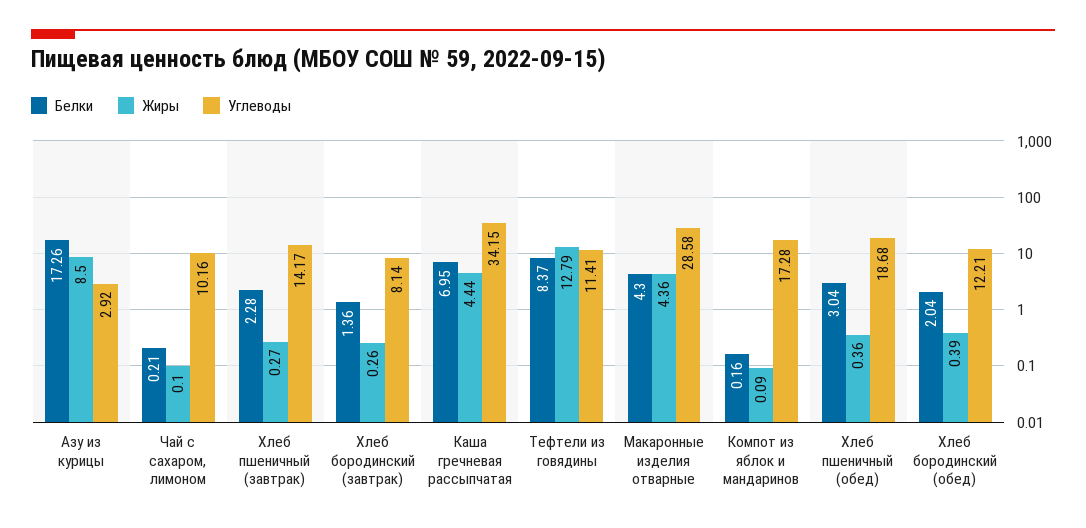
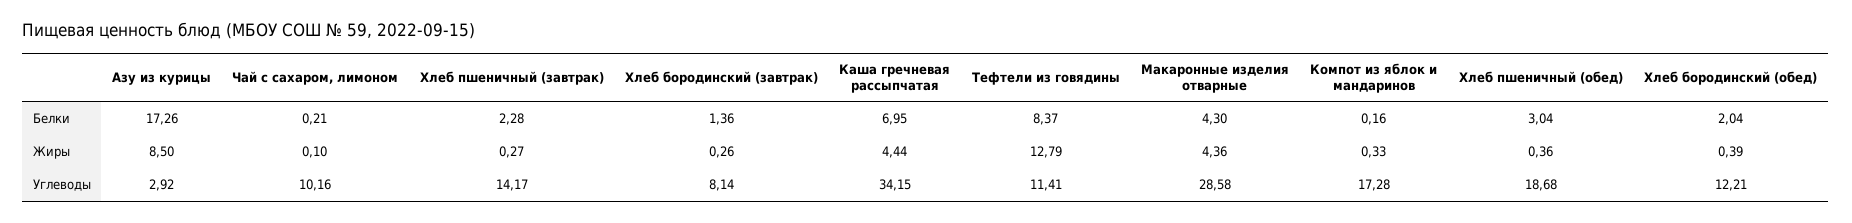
  {
    "Белки": {
      "Азу из курицы": 17.26,
      "Чай с сахаром, лимоном": 0.21,
      "Хлеб пшеничный (завтрак)": 2.28,
      "Хлеб бородинский (завтрак)": 1.36,
      "Каша гречневая рассыпчатая": 6.95,
      "Тефтели из говядины": 8.37,
      "Макаронные изделия отварные": 4.3,
      "Компот из яблок и мандаринов": 0.16,
      "Хлеб пшеничный (обед)": 3.04,
      "Хлеб бородинский (обед)": 2.04
    },
    "Жиры": {
      "Азу из курицы": 8.5,
      "Чай с сахаром, лимоном": 0.1,
      "Хлеб пшеничный (завтрак)": 0.27,
      "Хлеб бородинский (завтрак)": 0.26,
      "Каша гречневая рассыпчатая": 4.44,
      "Тефтели из говядины": 12.79,
      "Макаронные изделия отварные": 4.36,
-     "Компот из яблок и мандаринов": 0.09,
+     "Компот из яблок и мандаринов": 0.33,
      "Хлеб пшеничный (обед)": 0.36,
      "Хлеб бородинский (обед)": 0.39
    },
    "Углеводы": {
      "Азу из курицы": 2.92,
      "Чай с сахаром, лимоном": 10.16,
      "Хлеб пшеничный (завтрак)": 14.17,
      "Хлеб бородинский (завтрак)": 8.14,
      "Каша гречневая рассыпчатая": 34.15,
      "Тефтели из говядины": 11.41,
      "Макаронные изделия отварные": 28.58,
      "Компот из яблок и мандаринов": 17.28,
      "Хлеб пшеничный (обед)": 18.68,
      "Хлеб бородинский (обед)": 12.21
    }
  }

